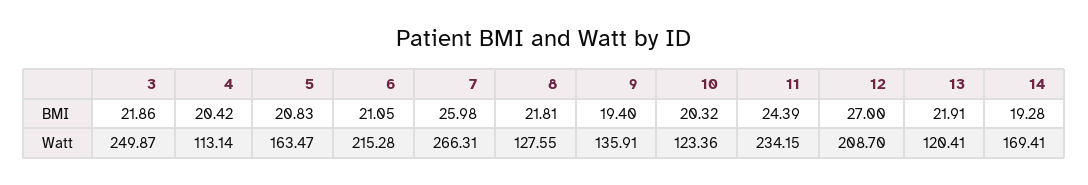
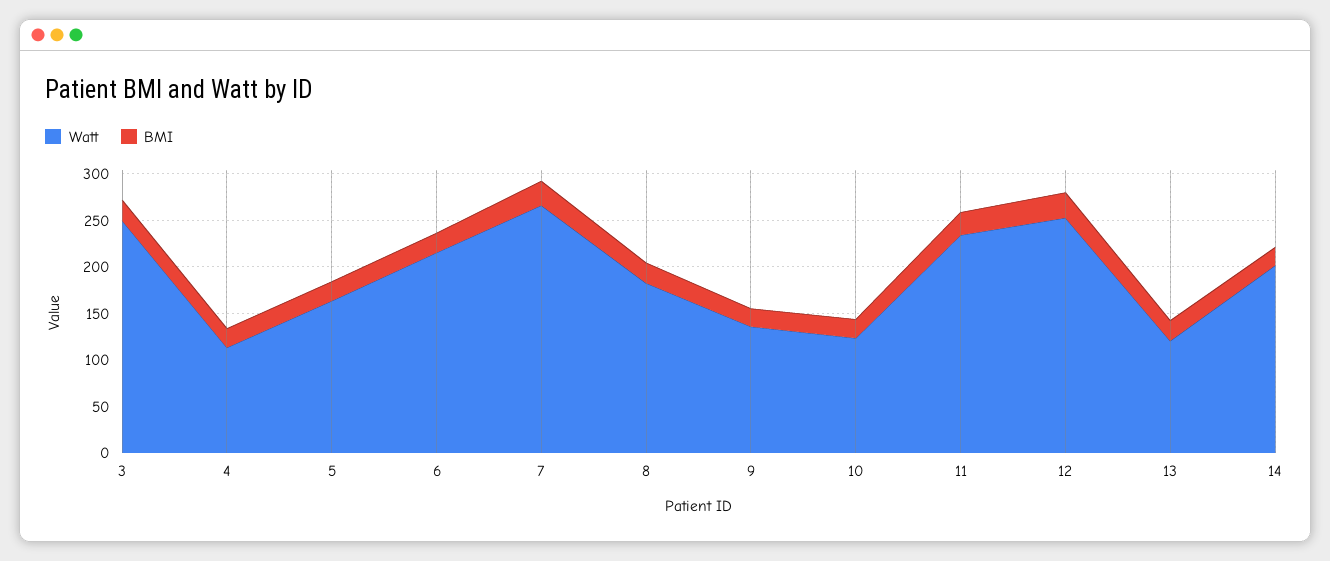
  {
    "BMI": {
      "3": 21.86,
      "4": 20.42,
      "5": 20.83,
      "6": 21.05,
      "7": 25.98,
      "8": 21.81,
      "9": 19.4,
      "10": 20.32,
      "11": 24.39,
      "12": 27,
      "13": 21.91,
      "14": 19.28
    },
    "Watt": {
      "3": 249.87,
      "4": 113.14,
      "5": 163.47,
      "6": 215.28,
      "7": 266.31,
-     "8": 127.55,
+     "8": 180,
      "9": 135.91,
      "10": 123.36,
      "11": 234.15,
-     "12": 208.7,
+     "12": 250,
      "13": 120.41,
-     "14": 169.41
+     "14": 200
    }
  }

